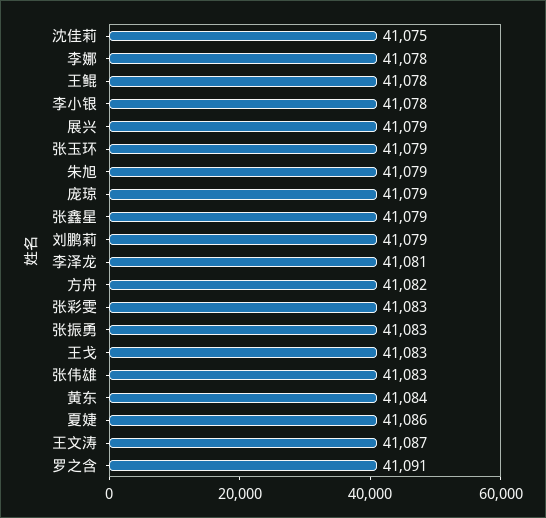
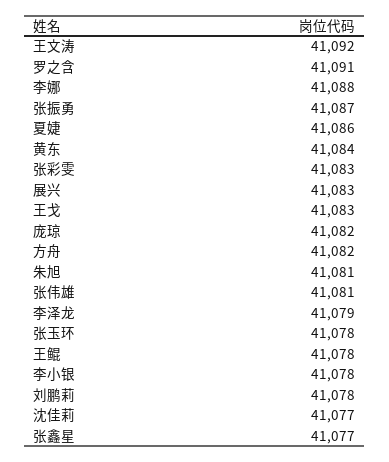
  {
-   "沈佳莉": 41075,
+   "沈佳莉": 41077,
-   "李娜": 41078,
+   "李娜": 41088,
    "王鲲": 41078,
    "李小银": 41078,
-   "展兴": 41079,
+   "展兴": 41083,
-   "张玉环": 41079,
+   "张玉环": 41078,
-   "朱旭": 41079,
+   "朱旭": 41081,
-   "庞琼": 41079,
+   "庞琼": 41082,
-   "张鑫星": 41079,
+   "张鑫星": 41077,
-   "刘鹏莉": 41079,
+   "刘鹏莉": 41078,
-   "李泽龙": 41081,
+   "李泽龙": 41079,
    "方舟": 41082,
    "张彩雯": 41083,
-   "张振勇": 41083,
+   "张振勇": 41087,
    "王戈": 41083,
-   "张伟雄": 41083,
+   "张伟雄": 41081,
    "黄东": 41084,
    "夏婕": 41086,
-   "王文涛": 41087,
+   "王文涛": 41092,
    "罗之含": 41091
  }

